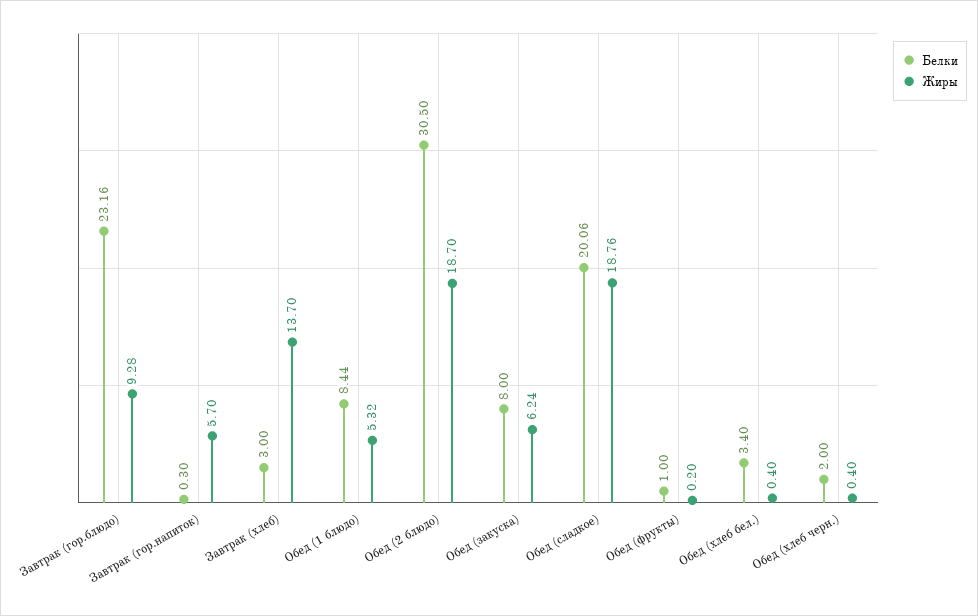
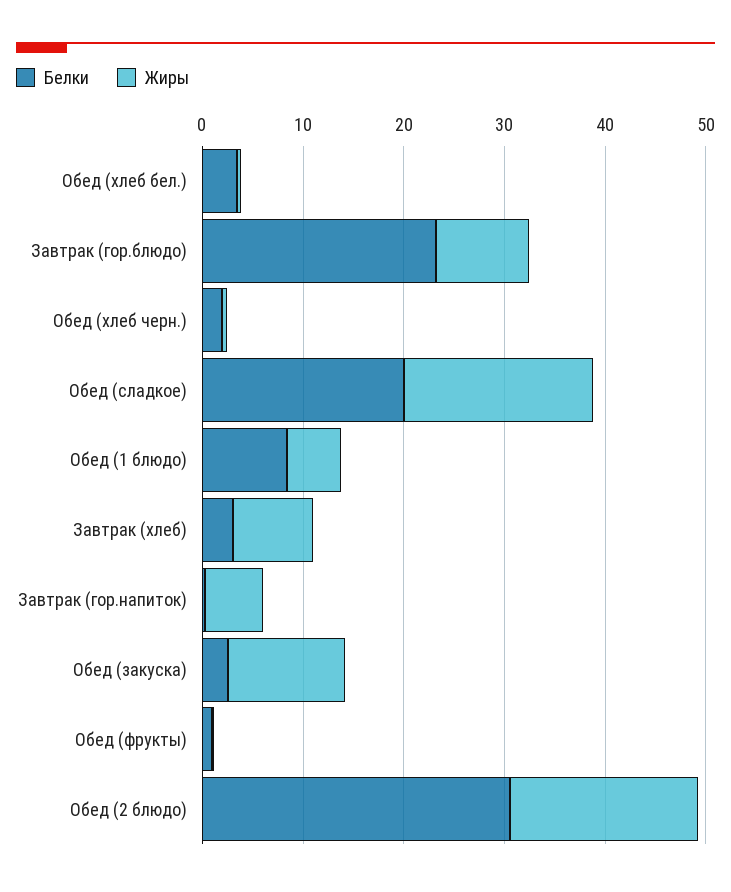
  {
    "Белки": {
      "Завтрак (гор.блюдо)": 23.16,
      "Завтрак (гор.напиток)": 0.3,
      "Завтрак (хлеб)": 3,
      "Обед (1 блюдо)": 8.44,
      "Обед (2 блюдо)": 30.5,
-     "Обед (закуска)": 8,
+     "Обед (закуска)": 2,
      "Обед (сладкое)": 20.06,
      "Обед (фрукты)": 1,
      "Обед (хлеб бел.)": 3.4,
      "Обед (хлеб черн.)": 2
    },
    "Жиры": {
      "Завтрак (гор.блюдо)": 9.28,
      "Завтрак (гор.напиток)": 5.7,
-     "Завтрак (хлеб)": 13.7,
+     "Завтрак (хлеб)": 8,
      "Обед (1 блюдо)": 5.32,
      "Обед (2 блюдо)": 18.7,
-     "Обед (закуска)": 6.24,
+     "Обед (закуска)": 12,
      "Обед (сладкое)": 18.76,
      "Обед (фрукты)": 0.2,
      "Обед (хлеб бел.)": 0.4,
      "Обед (хлеб черн.)": 0.4
    }
  }

